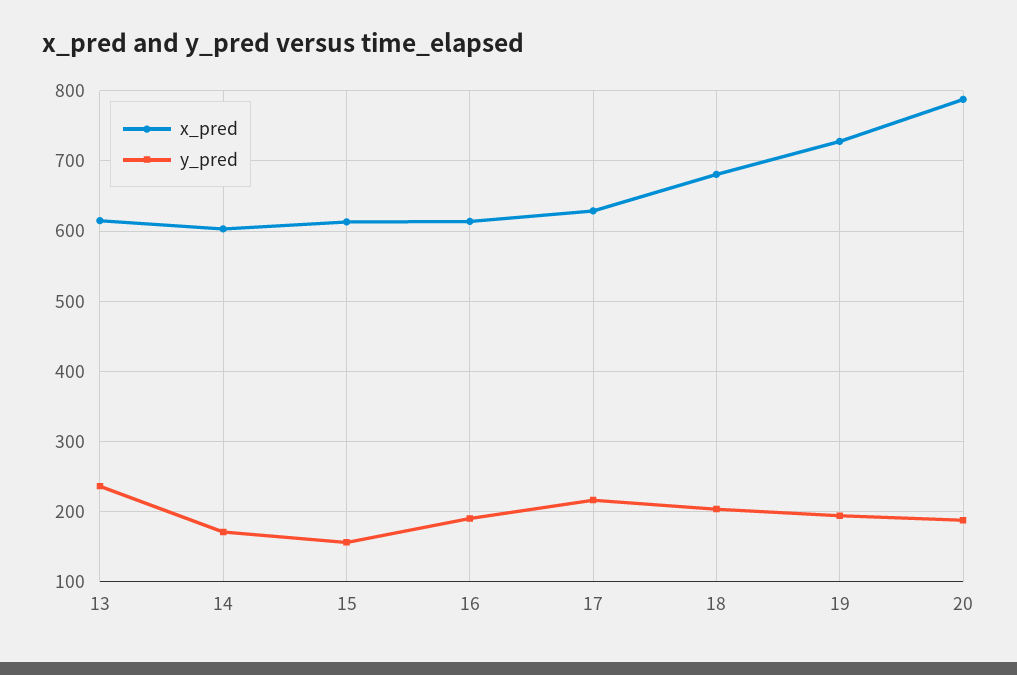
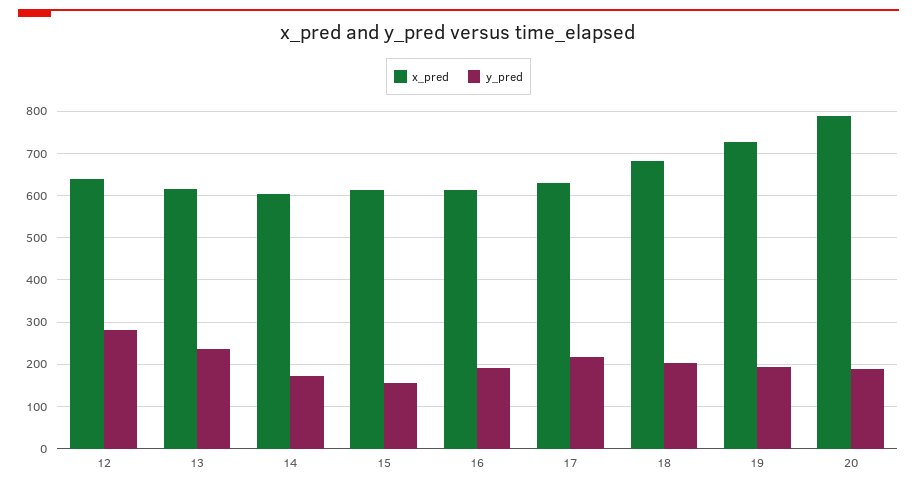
  {
    "x_pred": {
      "13": 620,
      "14": 600,
      "15": 610,
      "16": 610,
      "17": 630,
      "18": 680,
      "19": 730,
-     "20": 790
+     "20": 790,
+     "12": 640
    },
    "y_pred": {
      "13": 240,
      "14": 170,
      "15": 160,
      "16": 190,
      "17": 220,
      "18": 200,
      "19": 190,
-     "20": 190
+     "20": 190,
+     "12": 280
    }
  }

